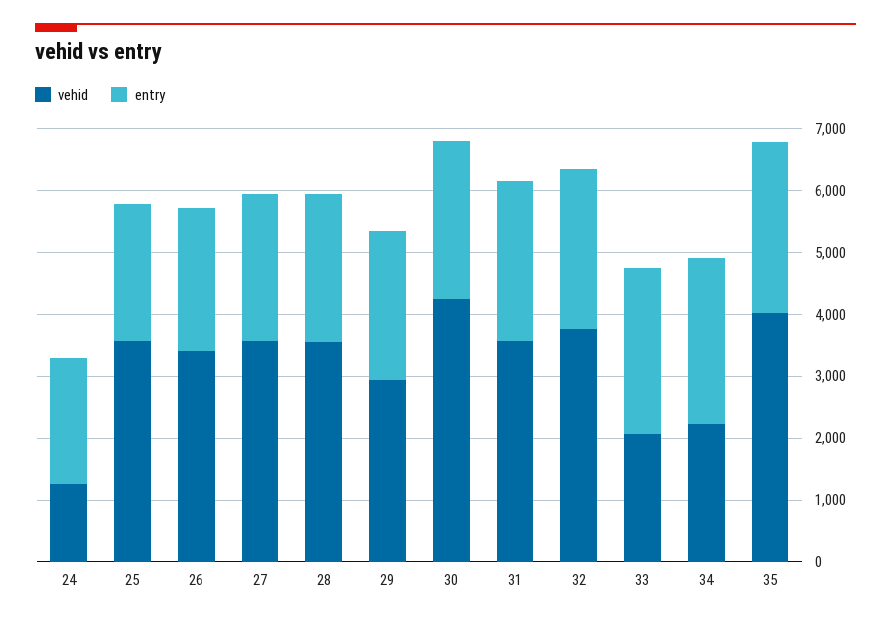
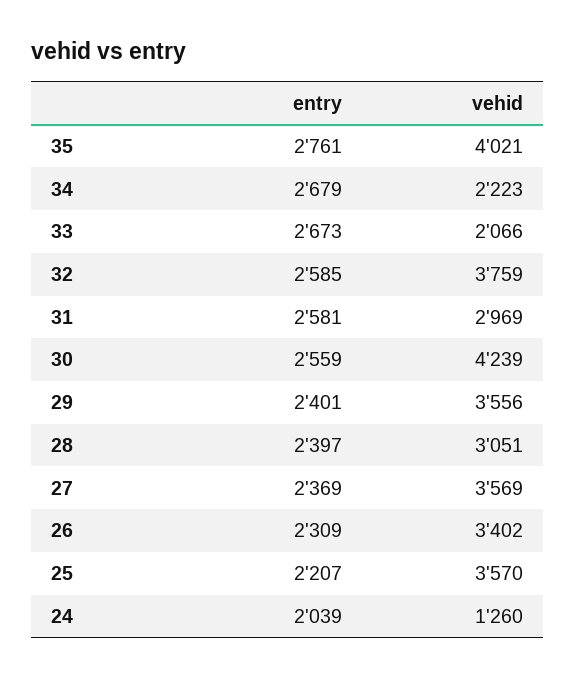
  {
    "vehid": {
      "24": 1260,
      "25": 3570,
      "26": 3402,
      "27": 3569,
-     "28": 3600,
+     "28": 3051,
-     "29": 3000,
+     "29": 3556,
      "30": 4239,
-     "31": 3600,
+     "31": 2969,
      "32": 3759,
      "33": 2066,
      "34": 2223,
      "35": 4021
    },
    "entry": {
      "24": 2039,
      "25": 2207,
      "26": 2309,
      "27": 2369,
      "28": 2397,
      "29": 2401,
      "30": 2559,
      "31": 2581,
      "32": 2585,
      "33": 2673,
      "34": 2679,
      "35": 2761
    }
  }

